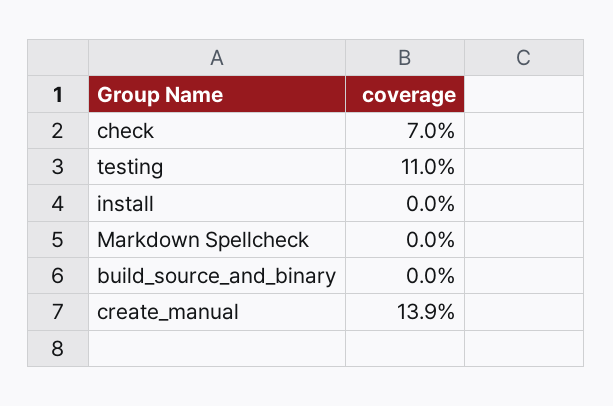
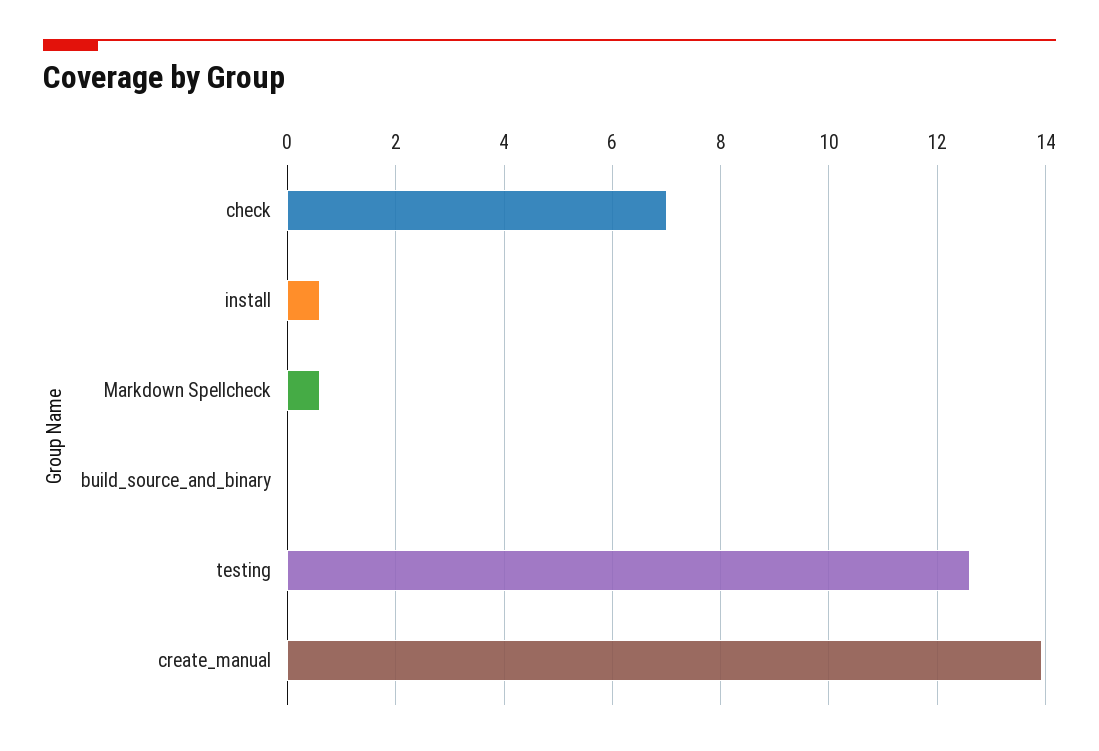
  {
    "check": 7,
-   "testing": 11,
+   "testing": 12.6,
-   "install": 0,
+   "install": 0.6,
-   "Markdown Spellcheck": 0,
+   "Markdown Spellcheck": 0.6,
    "build_source_and_binary": 0,
    "create_manual": 13.9
  }

